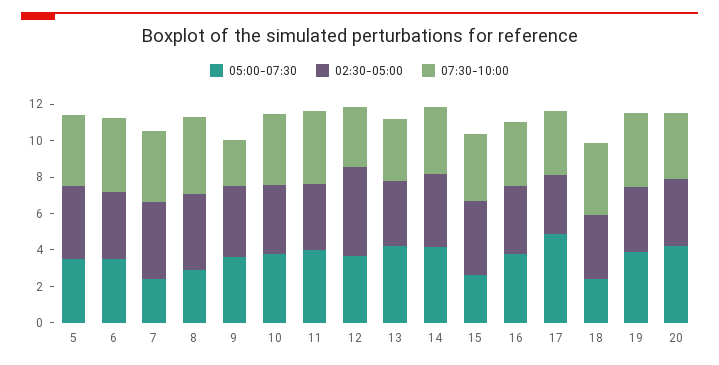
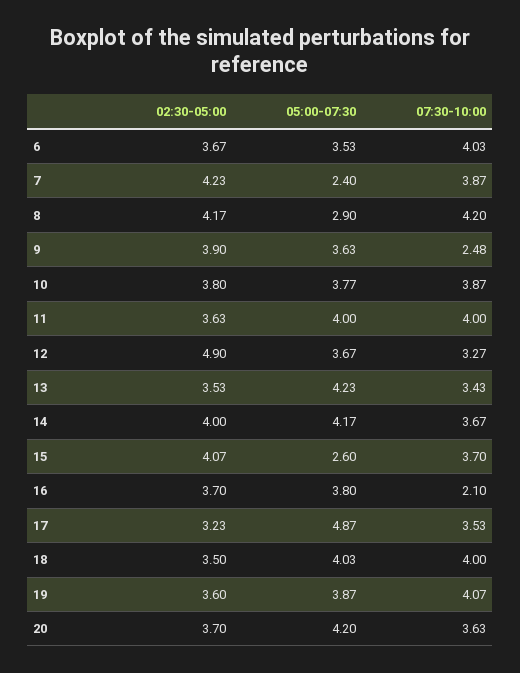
  {
    "05:00-07:30": {
-     "5": 3.5,
      "6": 3.53,
      "7": 2.4,
      "8": 2.9,
      "9": 3.63,
      "10": 3.77,
      "11": 4,
      "12": 3.67,
      "13": 4.23,
      "14": 4.17,
      "15": 2.6,
      "16": 3.8,
      "17": 4.87,
-     "18": 2.5,
+     "18": 4.03,
      "19": 3.87,
      "20": 4.2
    },
    "02:30-05:00": {
-     "5": 4,
      "6": 3.67,
      "7": 4.23,
      "8": 4.17,
      "9": 3.9,
      "10": 3.8,
      "11": 3.63,
      "12": 4.9,
      "13": 3.53,
      "14": 4,
      "15": 4.07,
      "16": 3.7,
      "17": 3.23,
      "18": 3.5,
      "19": 3.6,
      "20": 3.7
    },
    "07:30-10:00": {
-     "5": 4,
      "6": 4.03,
      "7": 3.87,
      "8": 4.2,
      "9": 2.48,
      "10": 3.87,
      "11": 4,
      "12": 3.27,
      "13": 3.43,
      "14": 3.67,
      "15": 3.7,
-     "16": 3.5,
+     "16": 2.1,
      "17": 3.53,
      "18": 4,
      "19": 4.07,
      "20": 3.63
    }
  }

